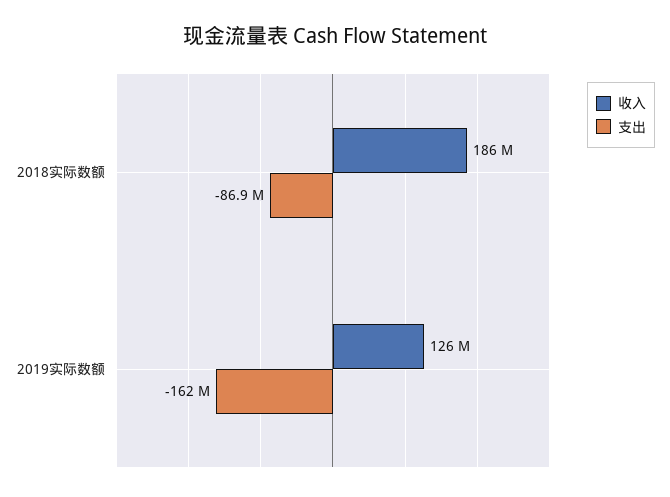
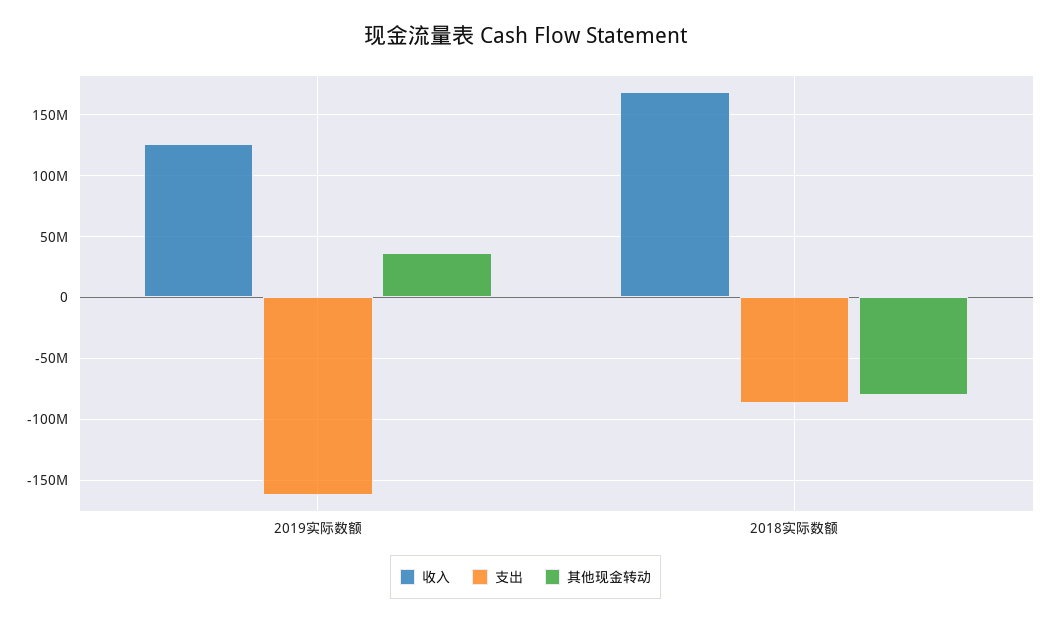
  {
    "收入": {
-     "2018实际数额": 186000000,
+     "2018实际数额": 170000000,
      "2019实际数额": 126000000
    },
    "支出": {
      "2018实际数额": -86900000,
      "2019实际数额": -162000000
-   }
+   },
+   "其他现金转动": {
+     "2019实际数额": 35000000,
+     "2018实际数额": -80000000
+   }
  }

